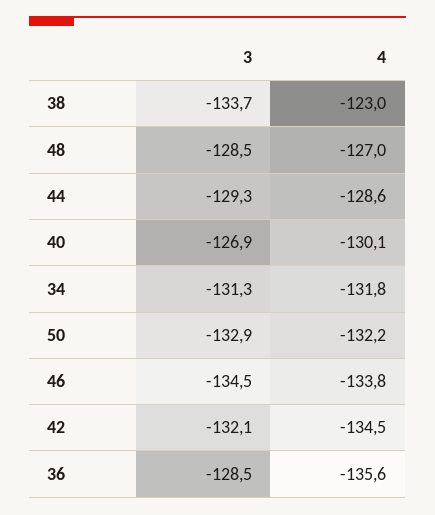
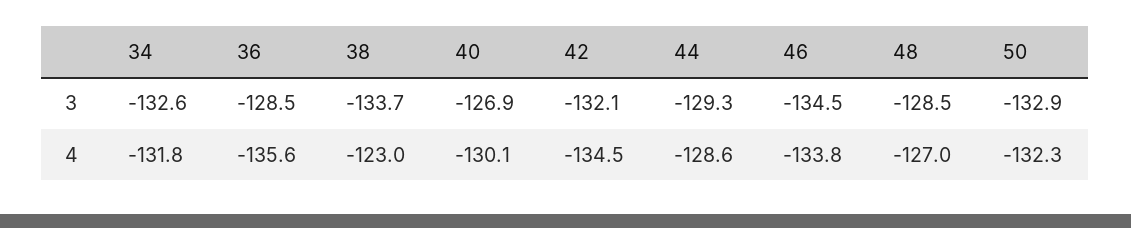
  {
    "3": {
      "38": -133.7,
      "48": -128.5,
      "44": -129.3,
      "40": -126.9,
-     "34": -131.3,
+     "34": -132.6,
      "50": -132.9,
      "46": -134.5,
      "42": -132.1,
      "36": -128.5
    },
    "4": {
      "38": -123,
      "48": -127,
      "44": -128.6,
      "40": -130.1,
      "34": -131.8,
-     "50": -132.2,
+     "50": -132.3,
      "46": -133.8,
      "42": -134.5,
      "36": -135.6
    }
  }

